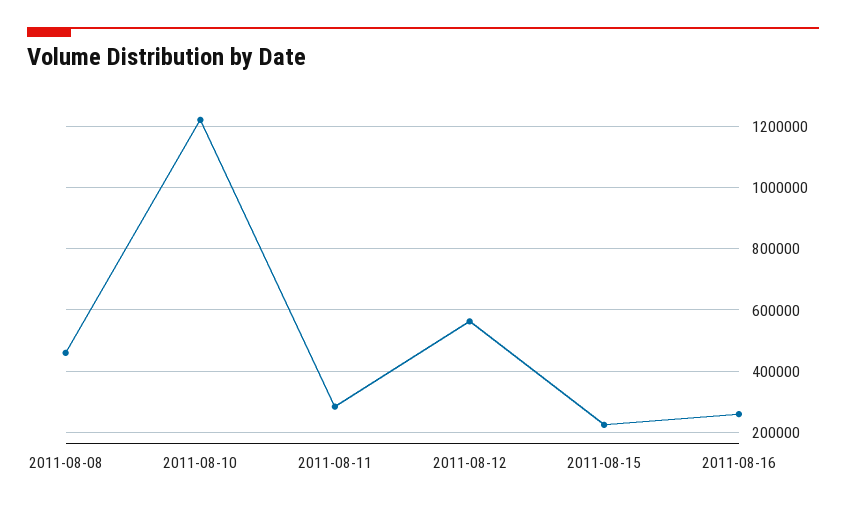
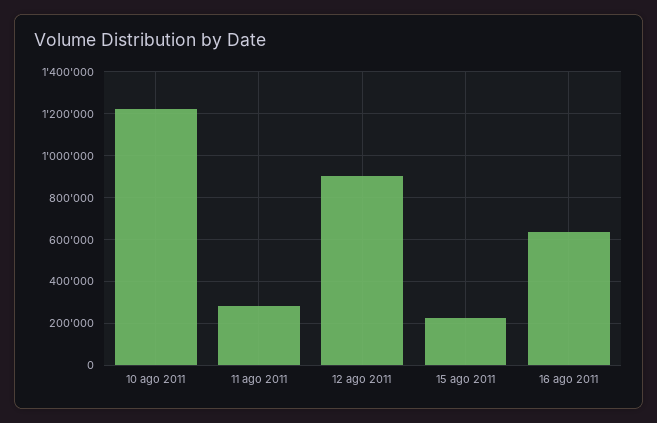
  {
-   "2011-08-08": 460000,
    "2011-08-10": 1220000,
    "2011-08-11": 280000,
-   "2011-08-12": 560000,
+   "2011-08-12": 900000,
    "2011-08-15": 220000,
-   "2011-08-16": 260000
+   "2011-08-16": 650000
  }

